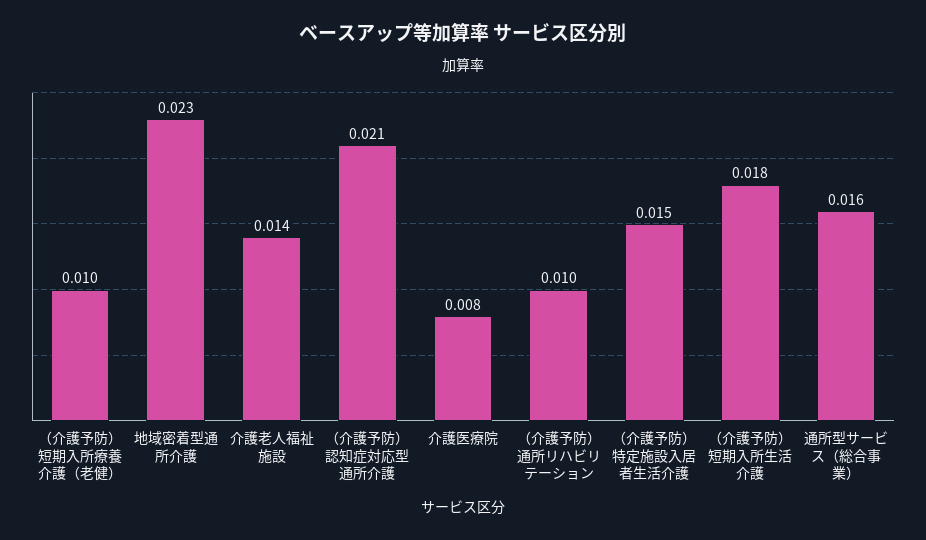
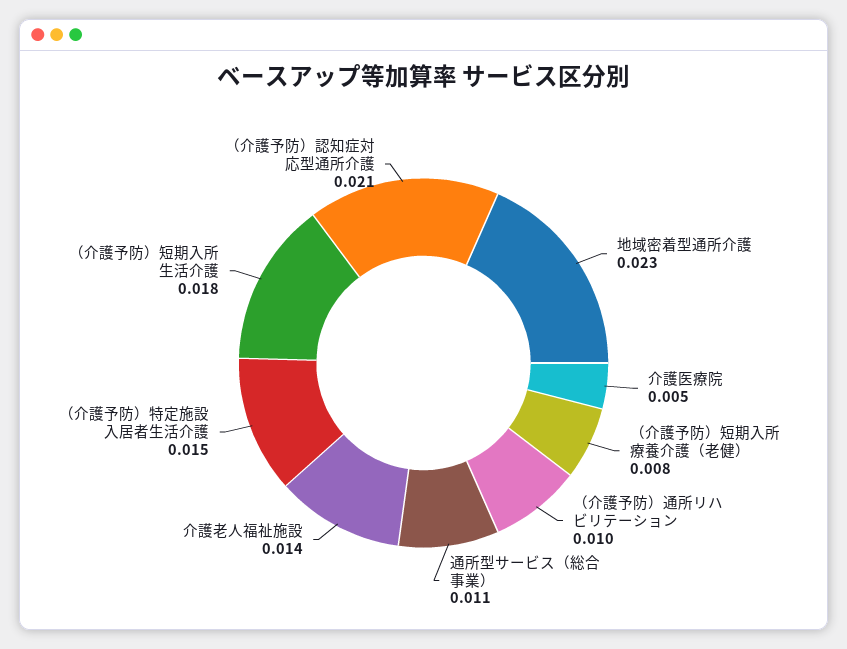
  {
-   "（介護予防）短期入所療養介護（老健）": 0.01,
+   "（介護予防）短期入所療養介護（老健）": 0.008,
    "地域密着型通所介護": 0.023,
    "介護老人福祉施設": 0.014,
    "（介護予防）認知症対応型通所介護": 0.021,
-   "介護医療院": 0.008,
+   "介護医療院": 0.005,
    "（介護予防）通所リハビリテーション": 0.01,
    "（介護予防）特定施設入居者生活介護": 0.015,
    "（介護予防）短期入所生活介護": 0.018,
-   "通所型サービス（総合事業）": 0.016
+   "通所型サービス（総合事業）": 0.011
  }

